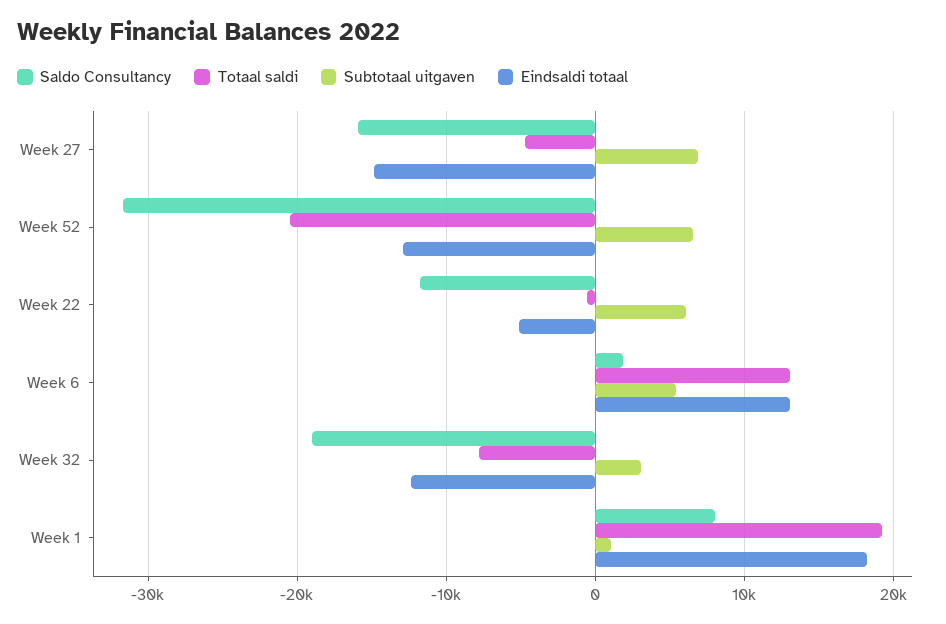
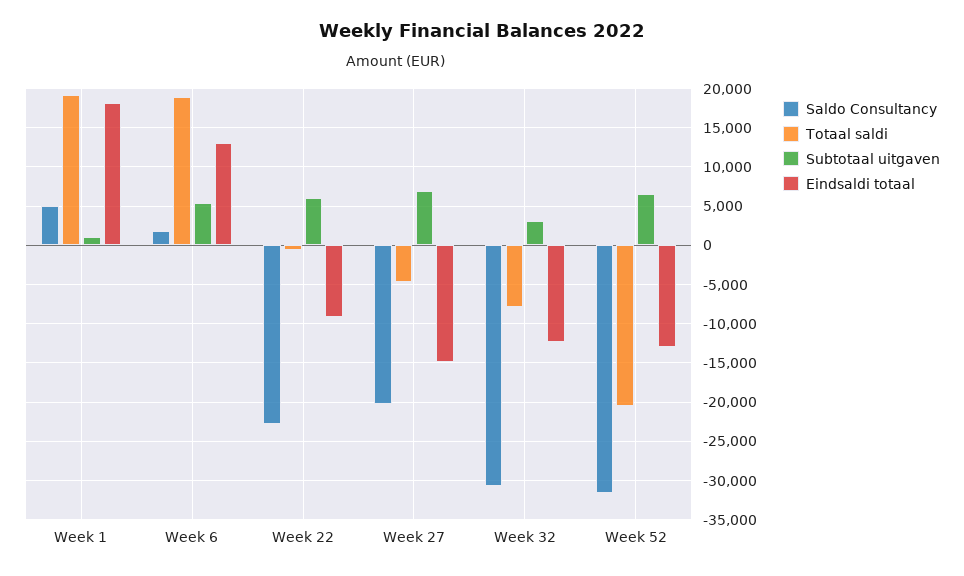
  {
    "Saldo Consultancy": {
-     "Week 27": -16000,
+     "Week 27": -20000,
      "Week 52": -32000,
-     "Week 22": -12000,
+     "Week 22": -23000,
      "Week 6": 2000,
-     "Week 32": -19000,
+     "Week 32": -31000,
-     "Week 1": 8000
+     "Week 1": 5000
    },
    "Totaal saldi": {
      "Week 27": -5000,
      "Week 52": -20000,
      "Week 22": -1000,
-     "Week 6": 13000,
+     "Week 6": 19000,
      "Week 32": -8000,
      "Week 1": 19000
    },
    "Subtotaal uitgaven": {
      "Week 27": 7000,
      "Week 52": 7000,
      "Week 22": 6000,
      "Week 6": 5000,
      "Week 32": 3000,
      "Week 1": 1000
    },
    "Eindsaldi totaal": {
      "Week 27": -15000,
      "Week 52": -13000,
-     "Week 22": -5000,
+     "Week 22": -9000,
      "Week 6": 13000,
      "Week 32": -12000,
      "Week 1": 18000
    }
  }

